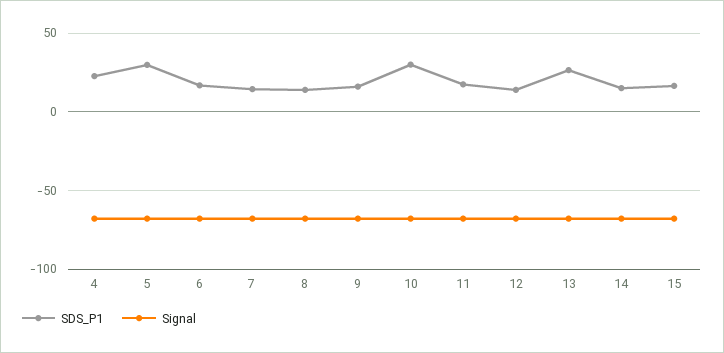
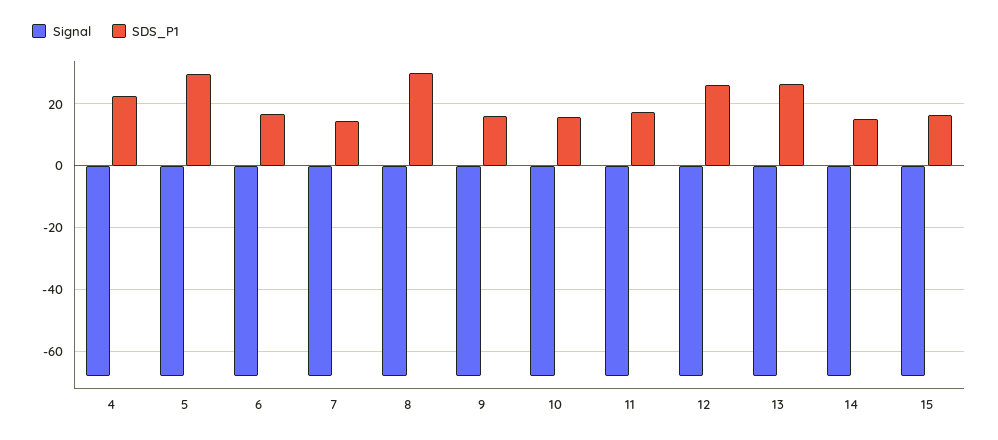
  {
    "SDS_P1": {
      "4": 22,
      "5": 30,
      "6": 16,
      "7": 14,
-     "8": 15,
+     "8": 30,
      "9": 16,
-     "10": 30,
+     "10": 16,
      "11": 18,
-     "12": 15,
+     "12": 26,
      "13": 26,
      "14": 16,
      "15": 16
    },
    "Signal": {
      "4": -68,
      "5": -68,
      "6": -68,
      "7": -68,
      "8": -68,
      "9": -68,
      "10": -68,
      "11": -68,
      "12": -68,
      "13": -68,
      "14": -68,
      "15": -68
    }
  }

